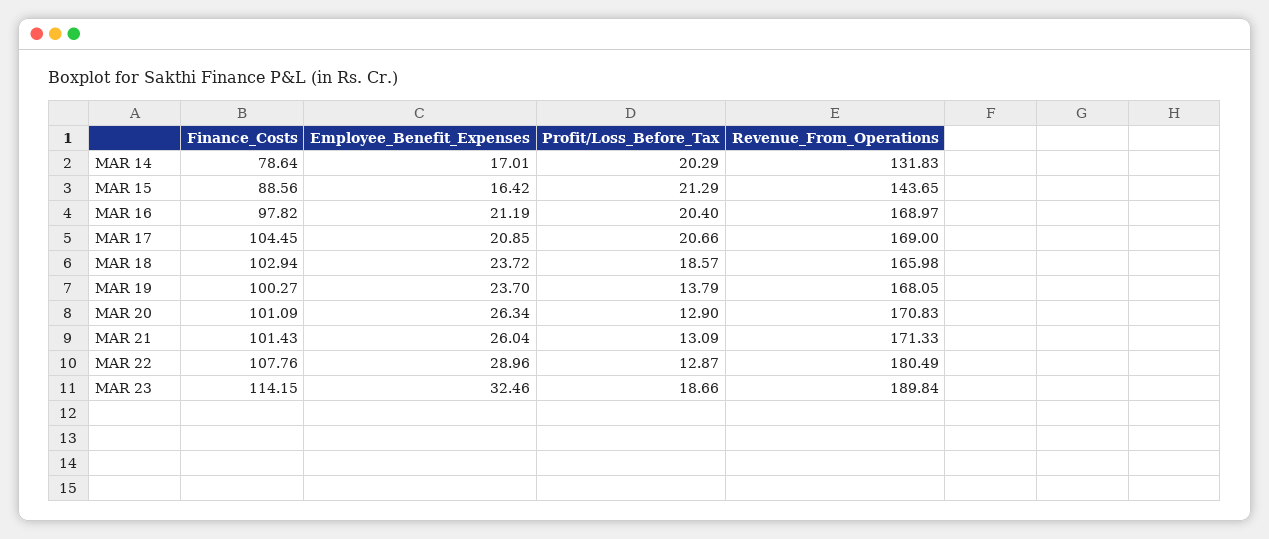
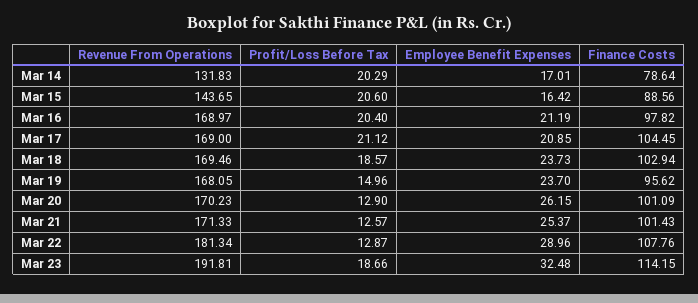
  {
    "Finance_Costs": {
      "MAR 14": 78.64,
      "MAR 15": 88.56,
      "MAR 16": 97.82,
      "MAR 17": 104.45,
      "MAR 18": 102.94,
-     "MAR 19": 100.27,
+     "MAR 19": 95.62,
      "MAR 20": 101.09,
      "MAR 21": 101.43,
      "MAR 22": 107.76,
      "MAR 23": 114.15
    },
    "Employee_Benefit_Expenses": {
      "MAR 14": 17.01,
      "MAR 15": 16.42,
      "MAR 16": 21.19,
      "MAR 17": 20.85,
-     "MAR 18": 23.72,
+     "MAR 18": 23.73,
      "MAR 19": 23.7,
-     "MAR 20": 26.34,
+     "MAR 20": 26.15,
-     "MAR 21": 26.04,
+     "MAR 21": 25.37,
      "MAR 22": 28.96,
-     "MAR 23": 32.46
+     "MAR 23": 32.48
    },
    "Profit/Loss_Before_Tax": {
      "MAR 14": 20.29,
-     "MAR 15": 21.29,
+     "MAR 15": 20.6,
      "MAR 16": 20.4,
-     "MAR 17": 20.66,
+     "MAR 17": 21.12,
      "MAR 18": 18.57,
-     "MAR 19": 13.79,
+     "MAR 19": 14.96,
      "MAR 20": 12.9,
-     "MAR 21": 13.09,
+     "MAR 21": 12.57,
      "MAR 22": 12.87,
      "MAR 23": 18.66
    },
    "Revenue_From_Operations": {
      "MAR 14": 131.83,
      "MAR 15": 143.65,
      "MAR 16": 168.97,
      "MAR 17": 169,
-     "MAR 18": 165.98,
+     "MAR 18": 169.46,
      "MAR 19": 168.05,
-     "MAR 20": 170.83,
+     "MAR 20": 170.23,
      "MAR 21": 171.33,
-     "MAR 22": 180.49,
+     "MAR 22": 181.34,
-     "MAR 23": 189.84
+     "MAR 23": 191.81
    }
  }

